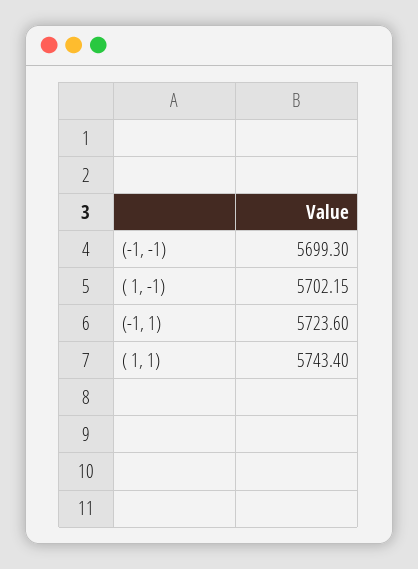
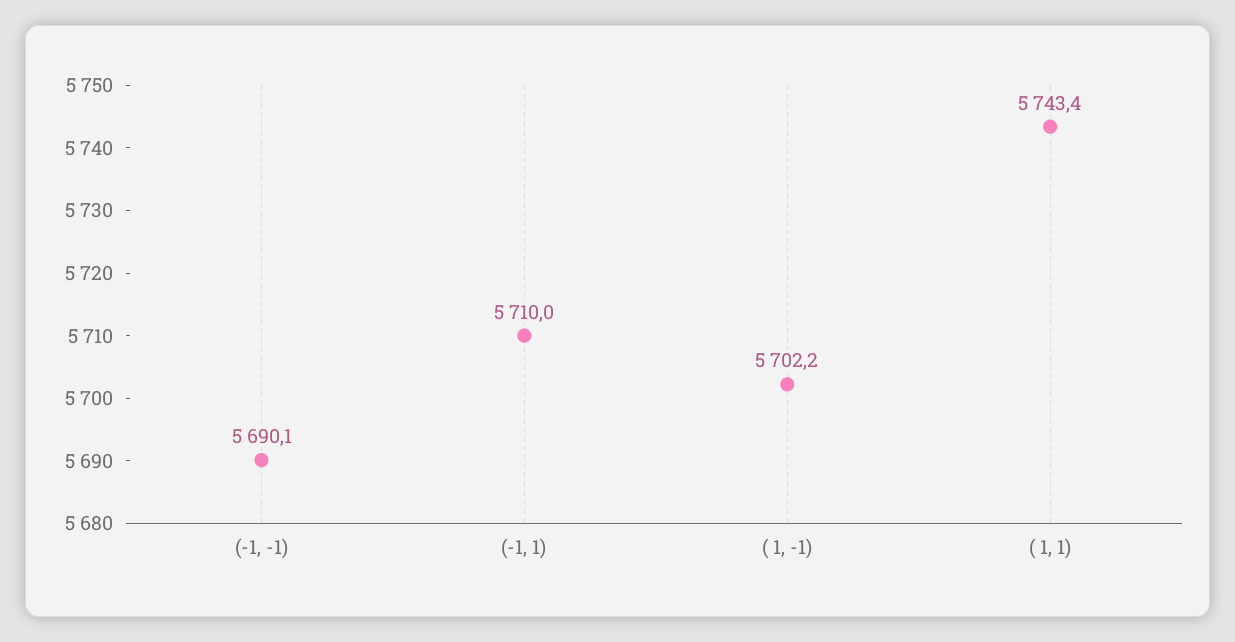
  {
-   "(-1, -1)": 5699.3,
+   "(-1, -1)": 5690.1,
    "( 1, -1)": 5702.15,
-   "(-1, 1)": 5723.6,
+   "(-1, 1)": 5710,
    "( 1, 1)": 5743.4
  }

